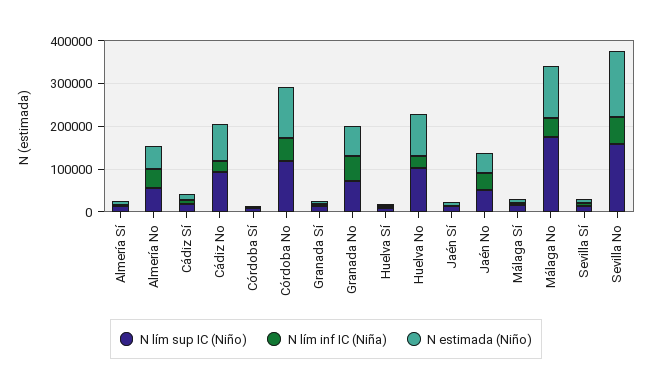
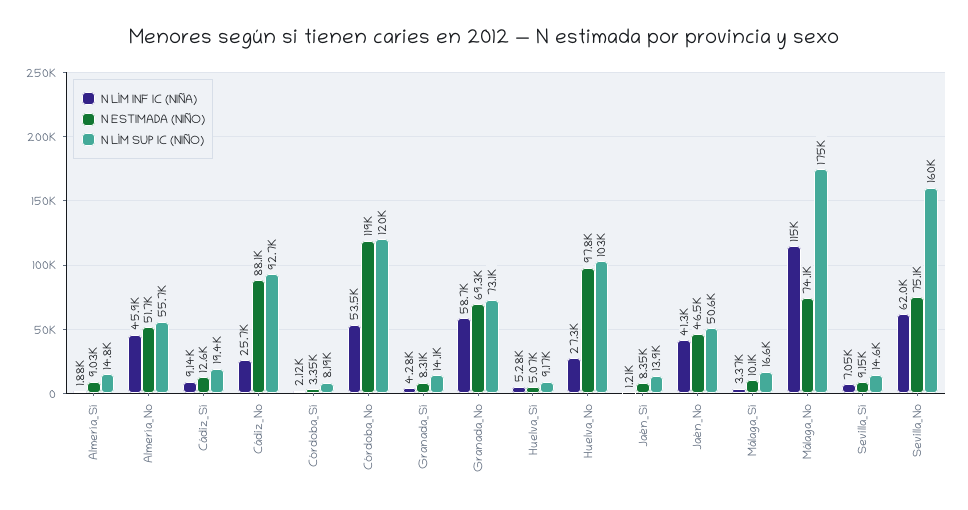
  {
    "N lím sup IC (Niño)": {
      "Almería Sí": 14800,
      "Almería No": 55700,
      "Cádiz Sí": 19400,
      "Cádiz No": 92700,
      "Córdoba Sí": 8190,
      "Córdoba No": 120000,
      "Granada Sí": 14100,
      "Granada No": 73100,
      "Huelva Sí": 9170,
      "Huelva No": 103000,
      "Jaén Sí": 13900,
      "Jaén No": 50600,
      "Málaga Sí": 16600,
      "Málaga No": 175000,
      "Sevilla Sí": 14600,
      "Sevilla No": 160000
    },
    "N lím inf IC (Niña)": {
      "Almería Sí": 1880,
      "Almería No": 45900,
      "Cádiz Sí": 9140,
      "Cádiz No": 25700,
      "Córdoba Sí": 2120,
      "Córdoba No": 53500,
      "Granada Sí": 4280,
      "Granada No": 58700,
      "Huelva Sí": 5280,
      "Huelva No": 27300,
      "Jaén Sí": 1210,
      "Jaén No": 41300,
      "Málaga Sí": 3370,
-     "Málaga No": 40000,
+     "Málaga No": 115000,
      "Sevilla Sí": 7050,
      "Sevilla No": 62000
    },
    "N estimada (Niño)": {
      "Almería Sí": 9030,
      "Almería No": 51700,
      "Cádiz Sí": 12600,
      "Cádiz No": 88100,
      "Córdoba Sí": 3350,
      "Córdoba No": 119000,
      "Granada Sí": 8310,
      "Granada No": 69300,
      "Huelva Sí": 5070,
      "Huelva No": 97800,
      "Jaén Sí": 8350,
      "Jaén No": 46500,
      "Málaga Sí": 10100,
-     "Málaga No": 120000,
+     "Málaga No": 74100,
      "Sevilla Sí": 9150,
-     "Sevilla No": 160000
+     "Sevilla No": 75100
    }
  }

